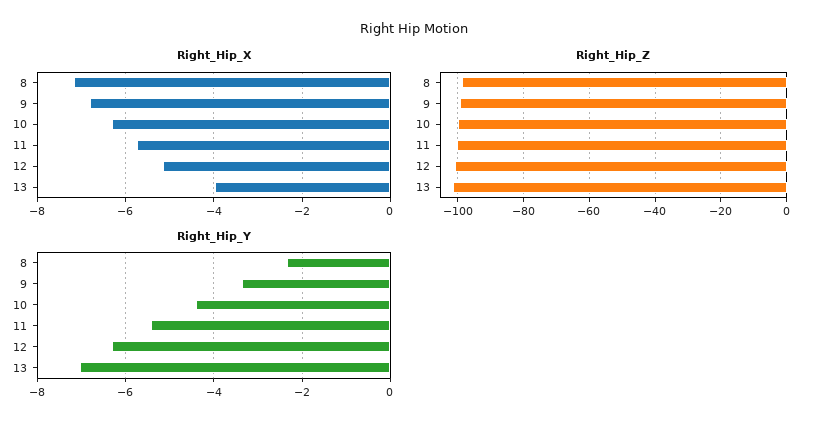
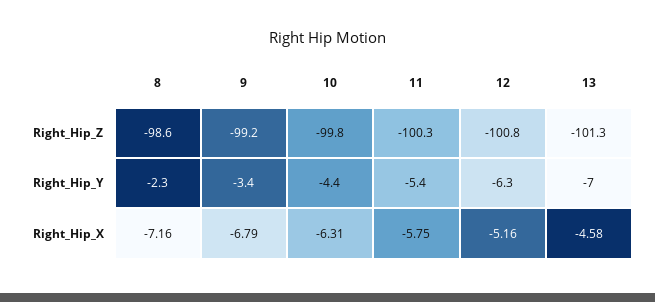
  {
    "Right_Hip_X": {
      "8": -7.16,
      "9": -6.79,
      "10": -6.31,
      "11": -5.75,
      "12": -5.16,
-     "13": -4
+     "13": -4.58
    },
    "Right_Hip_Z": {
      "8": -98.6,
      "9": -99.2,
      "10": -99.8,
      "11": -100.3,
      "12": -100.8,
      "13": -101.3
    },
    "Right_Hip_Y": {
      "8": -2.3,
      "9": -3.4,
      "10": -4.4,
      "11": -5.4,
      "12": -6.3,
      "13": -7
    }
  }

